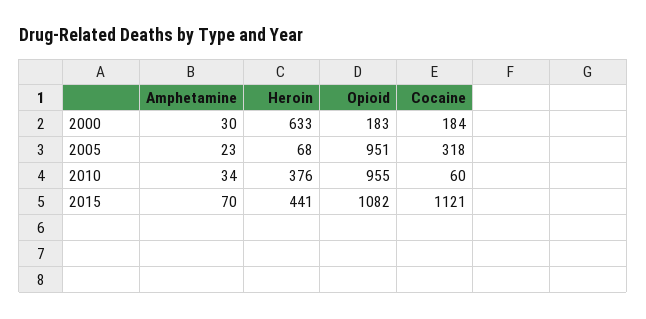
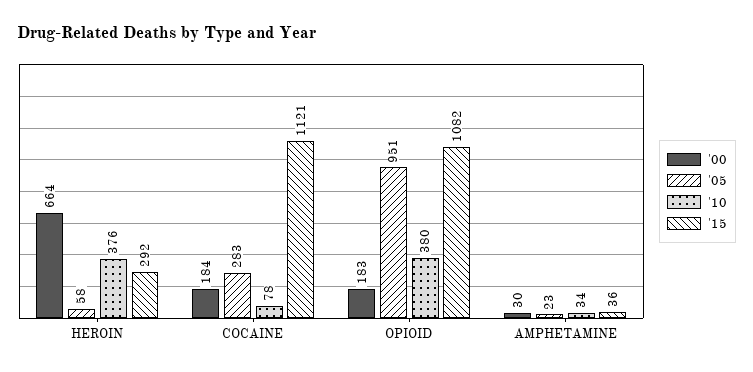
  {
    "2000": {
      "Amphetamine": 30,
-     "Heroin": 633,
+     "Heroin": 664,
      "Opioid": 183,
      "Cocaine": 184
    },
    "2005": {
      "Amphetamine": 23,
-     "Heroin": 68,
+     "Heroin": 58,
      "Opioid": 951,
-     "Cocaine": 318
+     "Cocaine": 283
    },
    "2010": {
      "Amphetamine": 34,
      "Heroin": 376,
-     "Opioid": 955,
+     "Opioid": 380,
-     "Cocaine": 60
+     "Cocaine": 78
    },
    "2015": {
-     "Amphetamine": 70,
+     "Amphetamine": 36,
-     "Heroin": 441,
+     "Heroin": 292,
      "Opioid": 1082,
      "Cocaine": 1121
    }
  }

